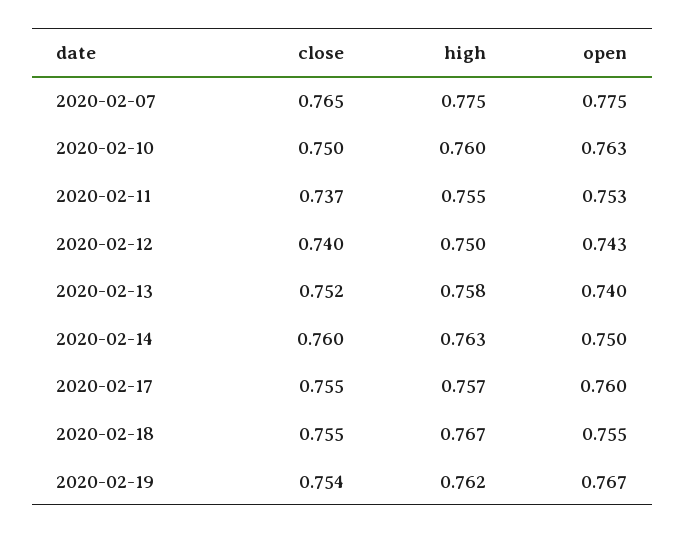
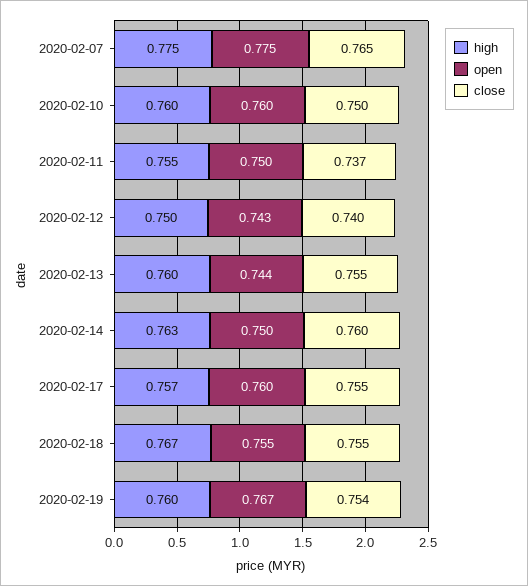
  {
    "close": {
      "2020-02-07": 0.765,
      "2020-02-10": 0.75,
      "2020-02-11": 0.737,
      "2020-02-12": 0.74,
-     "2020-02-13": 0.752,
+     "2020-02-13": 0.755,
      "2020-02-14": 0.76,
      "2020-02-17": 0.755,
      "2020-02-18": 0.755,
      "2020-02-19": 0.754
    },
    "high": {
      "2020-02-07": 0.775,
      "2020-02-10": 0.76,
      "2020-02-11": 0.755,
      "2020-02-12": 0.75,
-     "2020-02-13": 0.758,
+     "2020-02-13": 0.76,
      "2020-02-14": 0.763,
      "2020-02-17": 0.757,
      "2020-02-18": 0.767,
-     "2020-02-19": 0.762
+     "2020-02-19": 0.76
    },
    "open": {
      "2020-02-07": 0.775,
-     "2020-02-10": 0.763,
+     "2020-02-10": 0.76,
-     "2020-02-11": 0.753,
+     "2020-02-11": 0.75,
      "2020-02-12": 0.743,
-     "2020-02-13": 0.74,
+     "2020-02-13": 0.744,
      "2020-02-14": 0.75,
      "2020-02-17": 0.76,
      "2020-02-18": 0.755,
      "2020-02-19": 0.767
    }
  }

